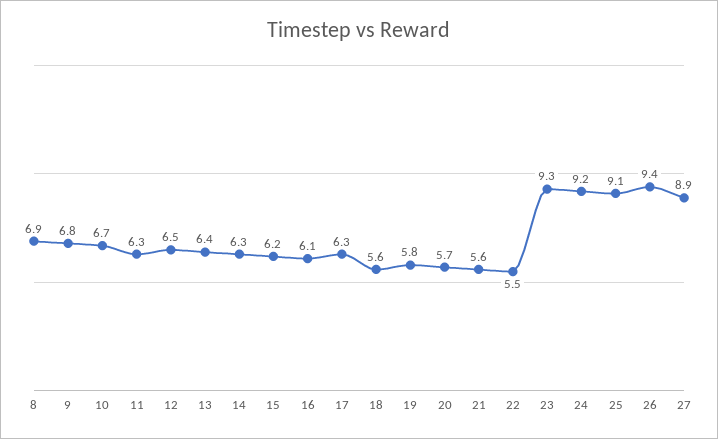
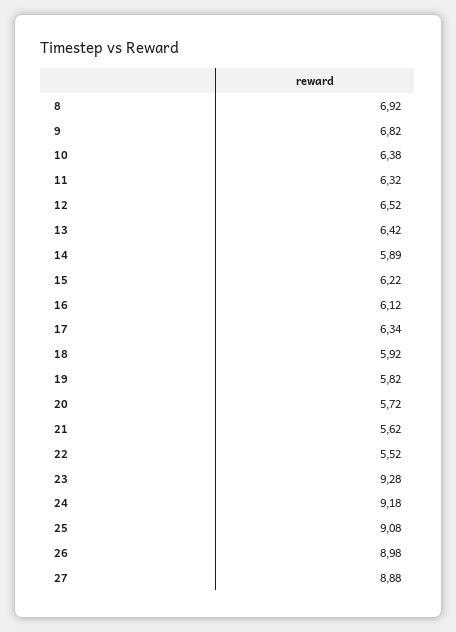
  {
    "8": 6.92,
    "9": 6.82,
-   "10": 6.7,
+   "10": 6.38,
    "11": 6.32,
    "12": 6.52,
    "13": 6.42,
-   "14": 6.3,
+   "14": 5.89,
    "15": 6.22,
    "16": 6.12,
    "17": 6.34,
-   "18": 5.6,
+   "18": 5.92,
    "19": 5.82,
    "20": 5.72,
    "21": 5.62,
    "22": 5.52,
    "23": 9.28,
    "24": 9.18,
    "25": 9.08,
-   "26": 9.4,
+   "26": 8.98,
    "27": 8.88
  }

